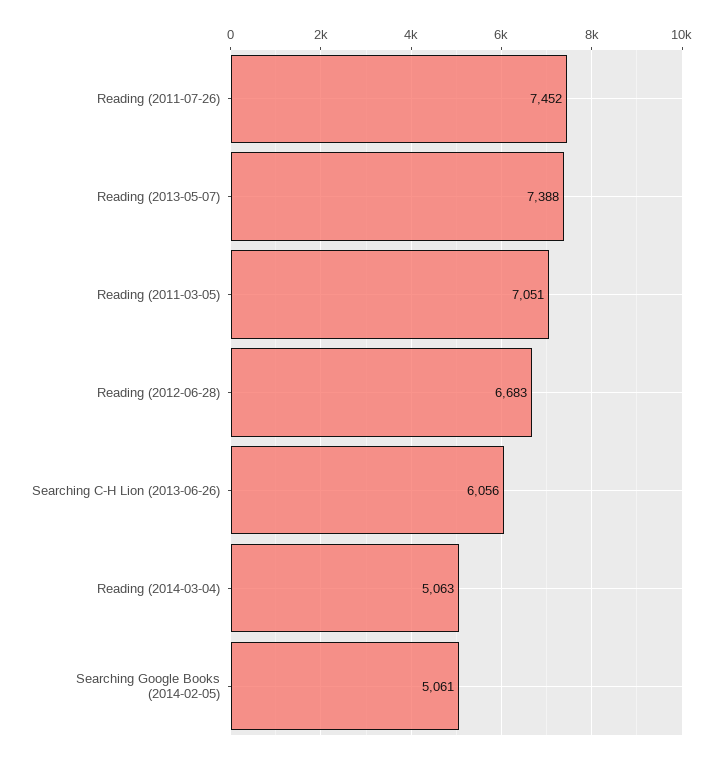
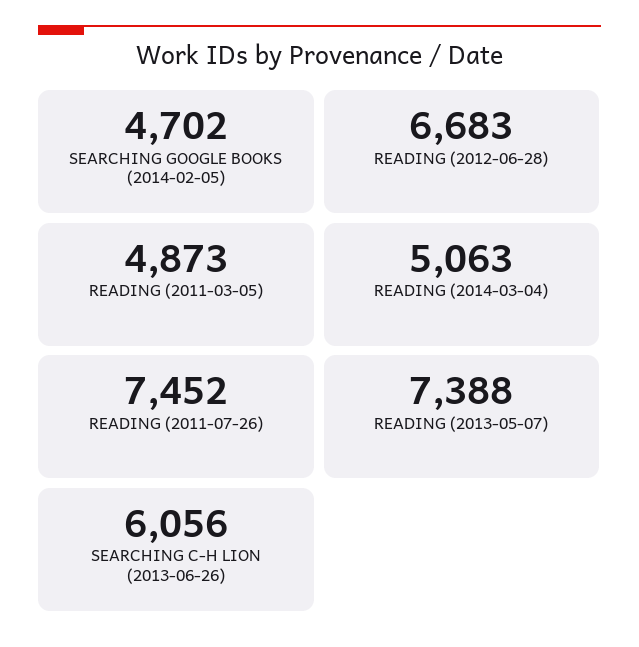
  {
    "Reading (2011-07-26)": 7452,
    "Reading (2013-05-07)": 7388,
-   "Reading (2011-03-05)": 7051,
+   "Reading (2011-03-05)": 4873,
    "Reading (2012-06-28)": 6683,
    "Searching C-H Lion (2013-06-26)": 6056,
    "Reading (2014-03-04)": 5063,
-   "Searching Google Books (2014-02-05)": 5061
+   "Searching Google Books (2014-02-05)": 4702
  }

